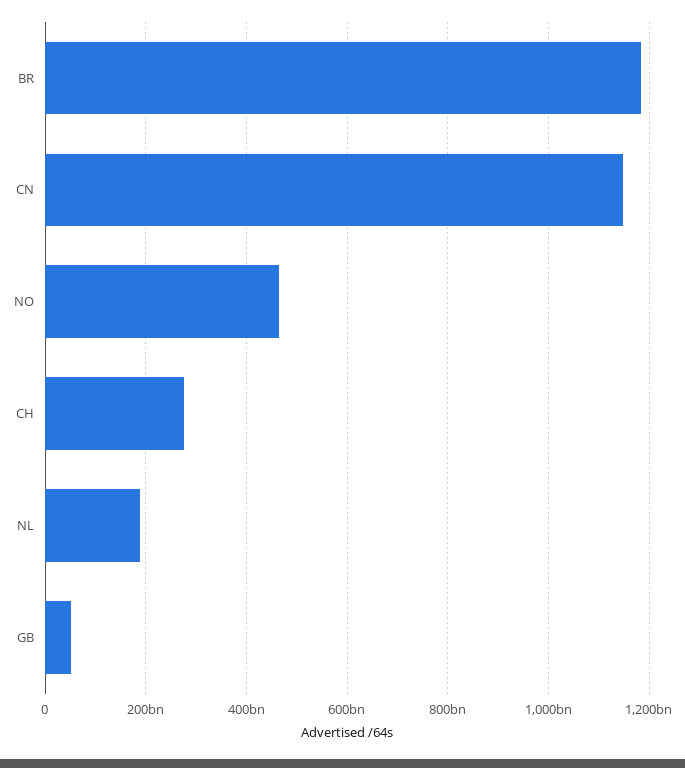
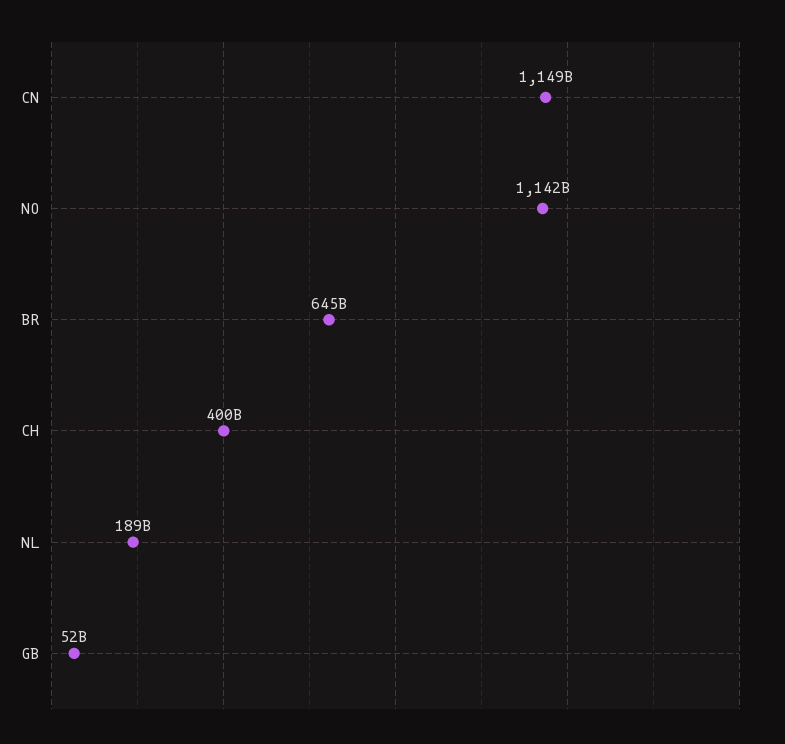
  {
-   "BR": 1180000000000,
+   "BR": 645000000000,
    "CN": 1149000000000,
-   "NO": 460000000000,
+   "NO": 1142000000000,
-   "CH": 280000000000,
+   "CH": 400000000000,
    "NL": 189000000000,
    "GB": 52000000000
  }

